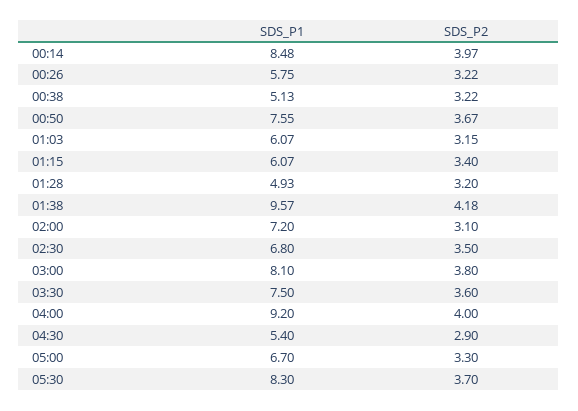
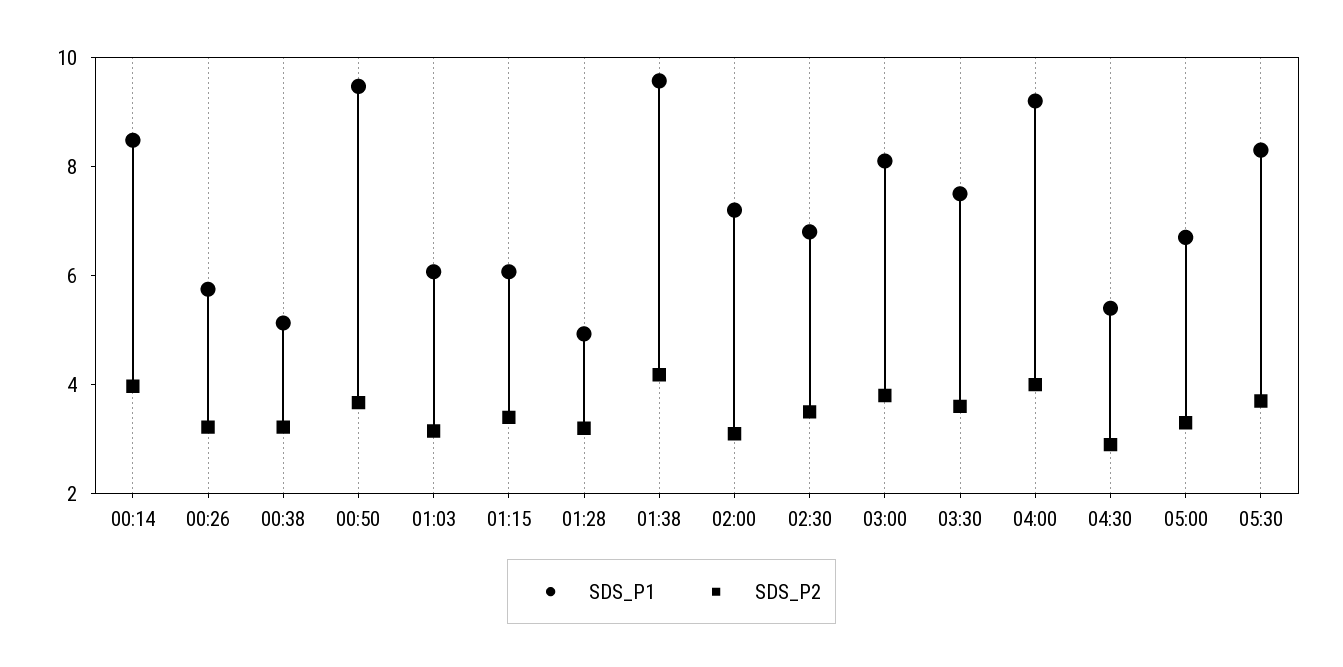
  {
    "SDS_P1": {
      "00:14": 8.48,
      "00:26": 5.75,
      "00:38": 5.13,
-     "00:50": 7.55,
+     "00:50": 9.5,
      "01:03": 6.07,
      "01:15": 6.07,
      "01:28": 4.93,
      "01:38": 9.57,
      "02:00": 7.2,
      "02:30": 6.8,
      "03:00": 8.1,
      "03:30": 7.5,
      "04:00": 9.2,
      "04:30": 5.4,
      "05:00": 6.7,
      "05:30": 8.3
    },
    "SDS_P2": {
      "00:14": 3.97,
      "00:26": 3.22,
      "00:38": 3.22,
      "00:50": 3.67,
      "01:03": 3.15,
      "01:15": 3.4,
      "01:28": 3.2,
      "01:38": 4.18,
      "02:00": 3.1,
      "02:30": 3.5,
      "03:00": 3.8,
      "03:30": 3.6,
      "04:00": 4,
      "04:30": 2.9,
      "05:00": 3.3,
      "05:30": 3.7
    }
  }

